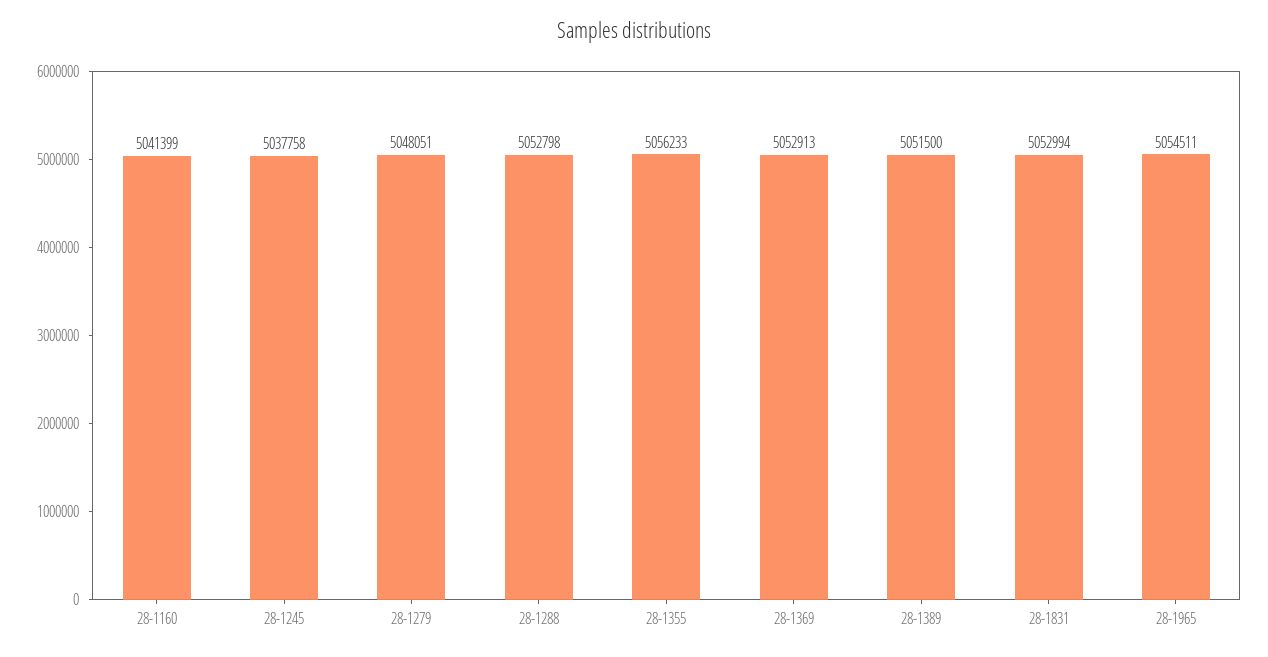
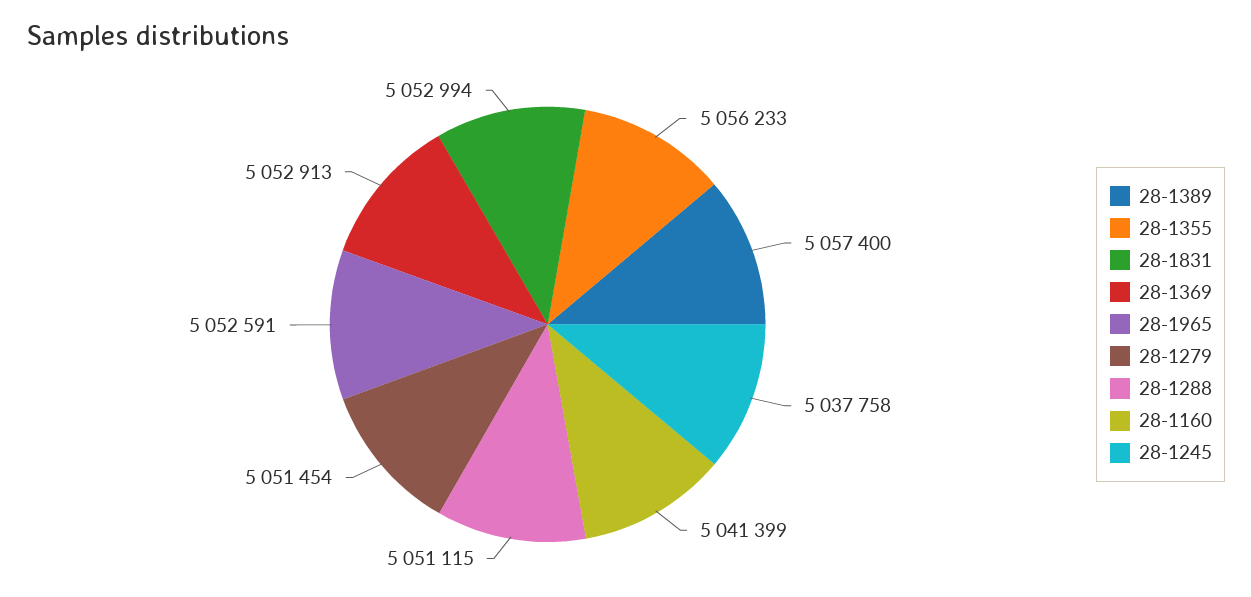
  {
    "28-1160": 5041399,
    "28-1245": 5037758,
-   "28-1279": 5048051,
+   "28-1279": 5051454,
-   "28-1288": 5052798,
+   "28-1288": 5051115,
    "28-1355": 5056233,
    "28-1369": 5052913,
-   "28-1389": 5051500,
+   "28-1389": 5057400,
    "28-1831": 5052994,
-   "28-1965": 5054511
+   "28-1965": 5052591
  }

